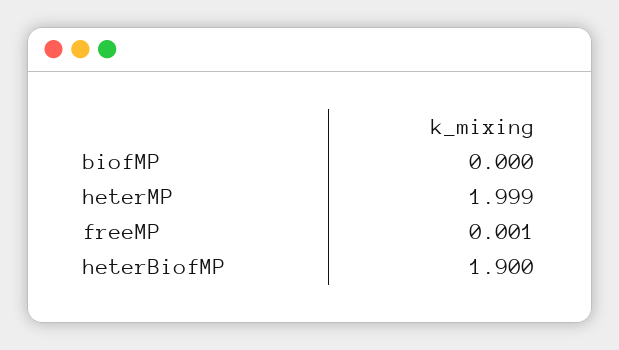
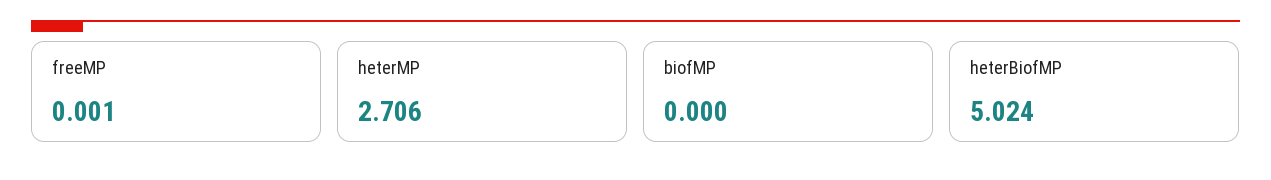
  {
    "biofMP": 0,
-   "heterMP": 1.999,
+   "heterMP": 2.706,
    "freeMP": 0.001,
-   "heterBiofMP": 1.9
+   "heterBiofMP": 5.024
  }

